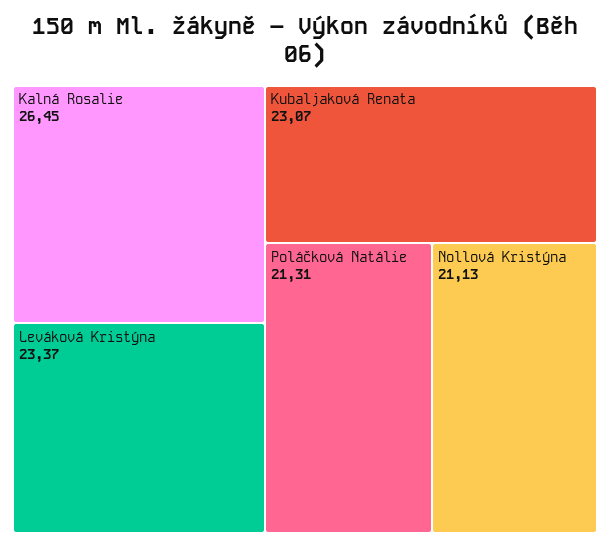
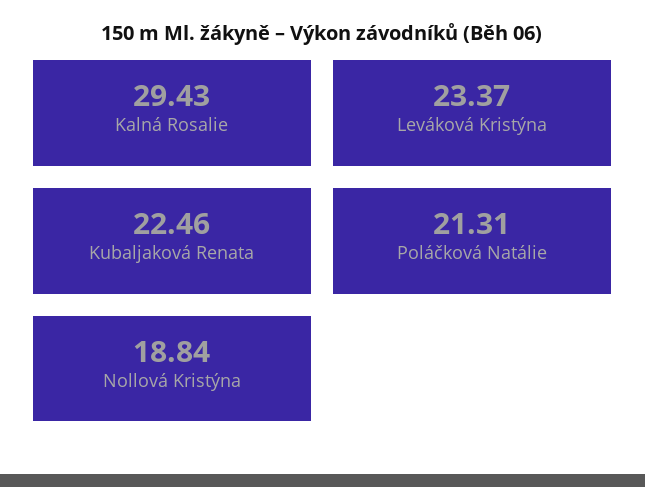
  {
-   "Kalná Rosalie": 26.45,
+   "Kalná Rosalie": 29.43,
    "Leváková Kristýna": 23.37,
-   "Kubaljaková Renata": 23.07,
+   "Kubaljaková Renata": 22.46,
    "Poláčková Natálie": 21.31,
-   "Nollová Kristýna": 21.13
+   "Nollová Kristýna": 18.84
  }

